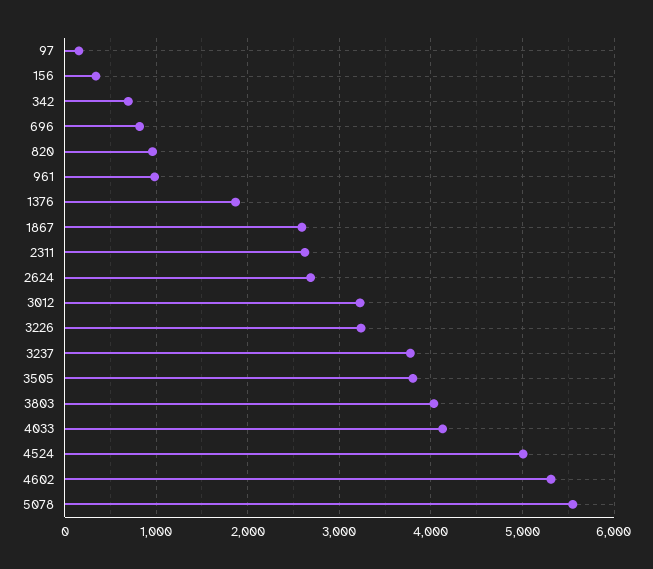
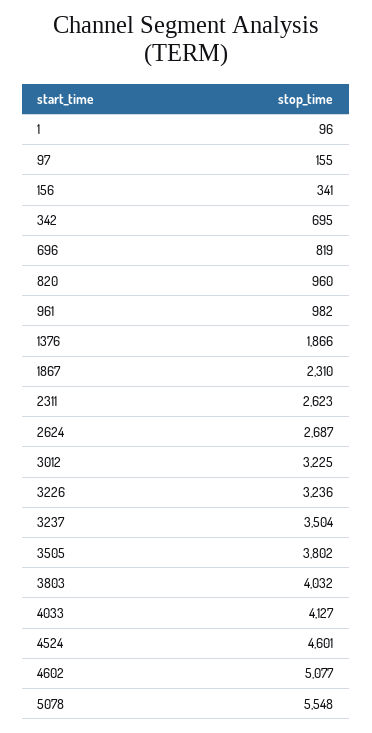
  {
    "97": 155,
    "156": 341,
    "342": 695,
    "696": 819,
    "820": 960,
    "961": 982,
    "1376": 1866,
-   "1867": 2600,
+   "1867": 2310,
    "2311": 2623,
    "2624": 2687,
    "3012": 3225,
    "3226": 3236,
-   "3237": 3800,
+   "3237": 3504,
    "3505": 3802,
    "3803": 4032,
    "4033": 4127,
-   "4524": 5000,
+   "4524": 4601,
-   "4602": 5300,
+   "4602": 5077,
-   "5078": 5548
+   "5078": 5548,
+   "1": 96
  }

